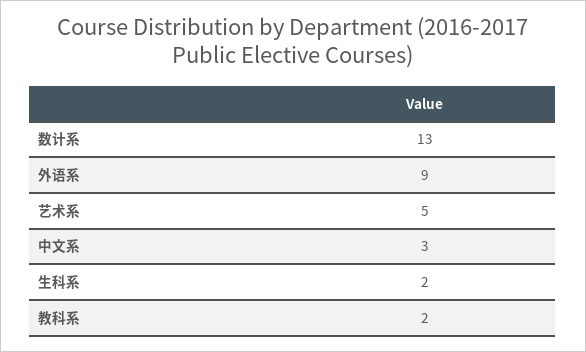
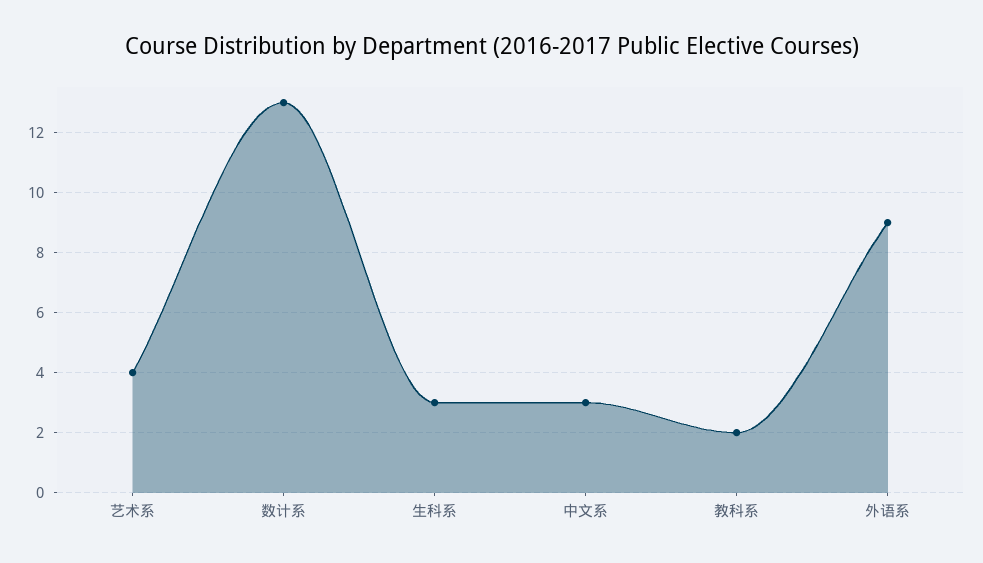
  {
    "数计系": 13,
    "外语系": 9,
-   "艺术系": 5,
+   "艺术系": 4,
    "中文系": 3,
-   "生科系": 2,
+   "生科系": 3,
    "教科系": 2
  }

